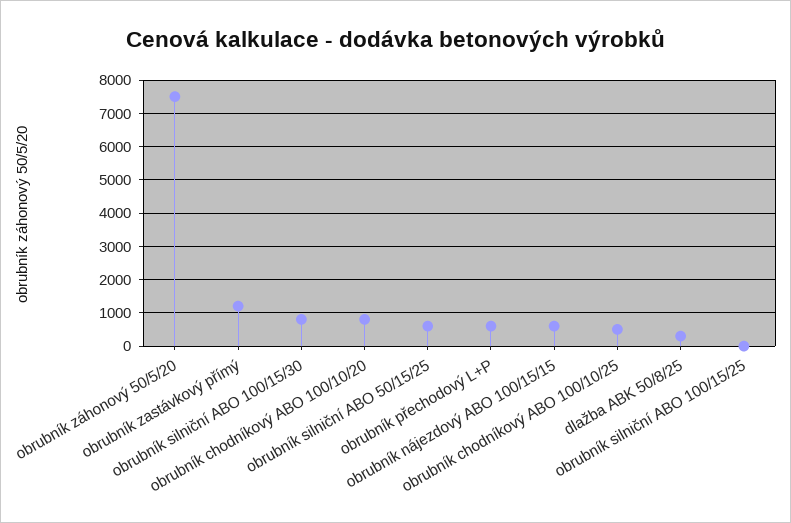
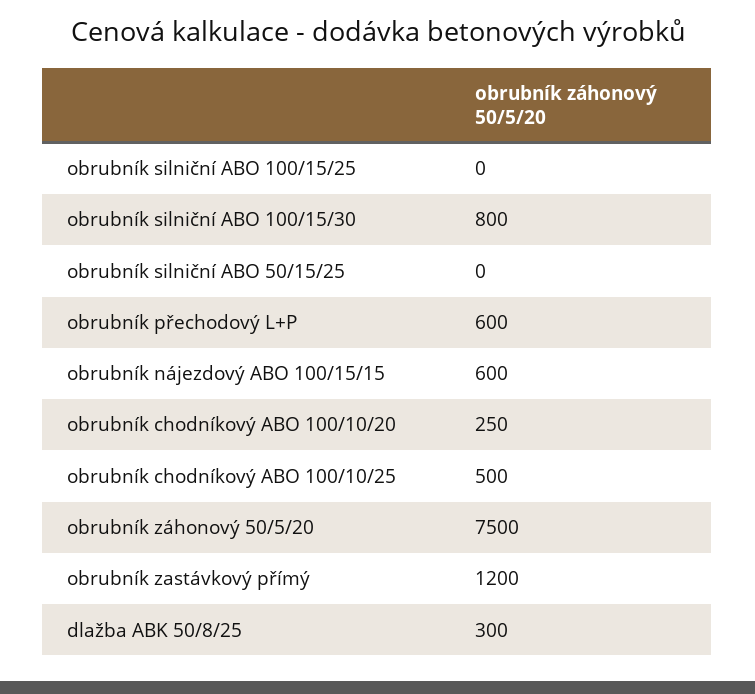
  {
    "obrubník záhonový 50/5/20": 7500,
    "obrubník zastávkový přímý": 1200,
    "obrubník silniční ABO 100/15/30": 800,
-   "obrubník chodníkový ABO 100/10/20": 800,
+   "obrubník chodníkový ABO 100/10/20": 250,
-   "obrubník silniční ABO 50/15/25": 600,
+   "obrubník silniční ABO 50/15/25": 0,
    "obrubník přechodový L+P": 600,
    "obrubník nájezdový ABO 100/15/15": 600,
    "obrubník chodníkový ABO 100/10/25": 500,
    "dlažba ABK 50/8/25": 300,
    "obrubník silniční ABO 100/15/25": 0
  }

